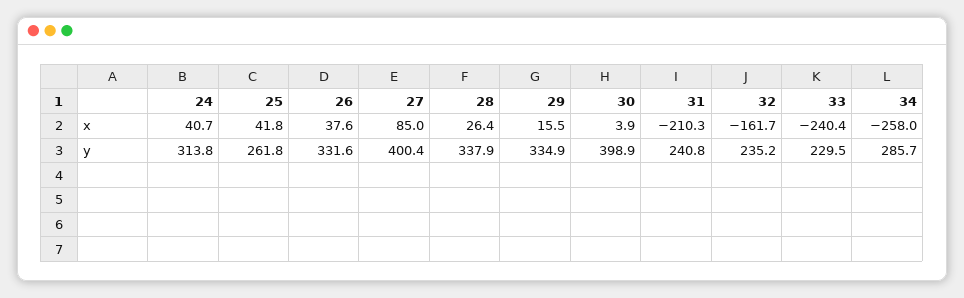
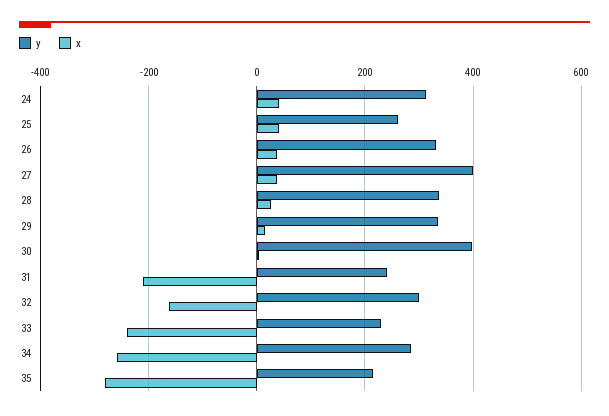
  {
    "x": {
      "24": 40.7,
      "25": 41.8,
      "26": 37.6,
-     "27": 85,
+     "27": 40,
      "28": 26.4,
      "29": 15.5,
      "30": 3.9,
      "31": -210.3,
      "32": -161.7,
      "33": -240.4,
-     "34": -258
+     "34": -258,
+     "35": -280
    },
    "y": {
      "24": 313.8,
      "25": 261.8,
      "26": 331.6,
      "27": 400.4,
      "28": 337.9,
      "29": 334.9,
      "30": 398.9,
      "31": 240.8,
-     "32": 235.2,
+     "32": 300,
      "33": 229.5,
-     "34": 285.7
+     "34": 285.7,
+     "35": 220
    }
  }

